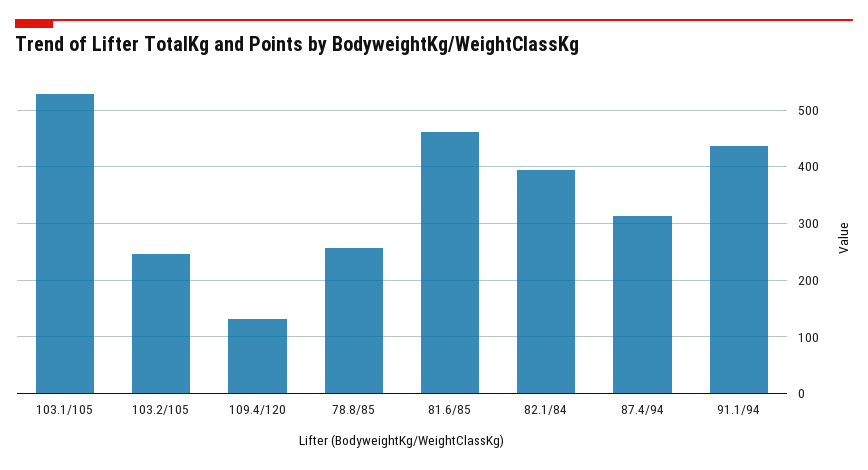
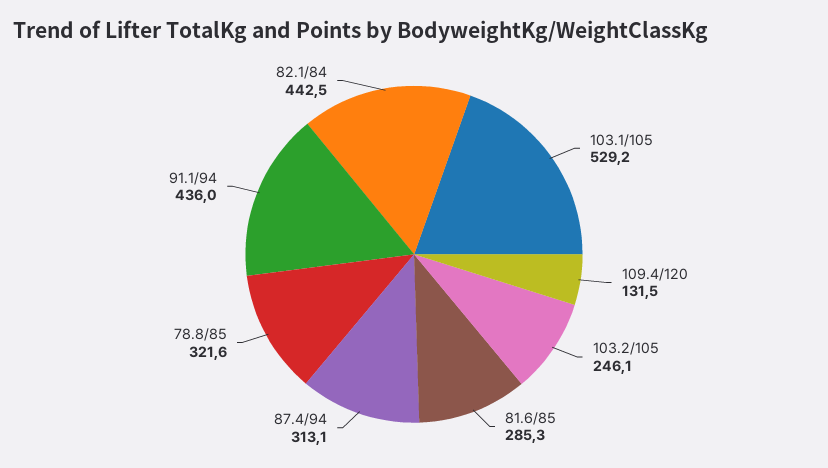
  {
    "103.1/105": 529.2,
    "103.2/105": 246.1,
    "109.4/120": 131.5,
-   "78.8/85": 260,
+   "78.8/85": 321.6,
-   "81.6/85": 460,
+   "81.6/85": 285.3,
-   "82.1/84": 400,
+   "82.1/84": 442.5,
    "87.4/94": 313.1,
    "91.1/94": 436
  }

